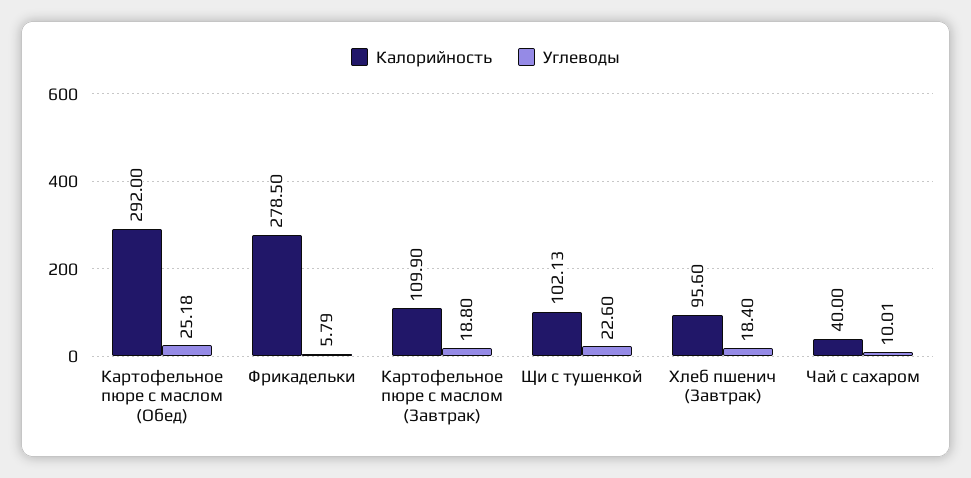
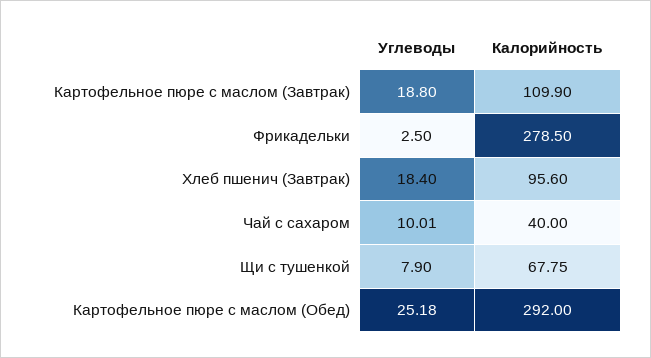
  {
    "Калорийность": {
      "Картофельное пюре с маслом (Обед)": 292,
      "Фрикадельки": 278.5,
      "Картофельное пюре с маслом (Завтрак)": 109.9,
-     "Щи с тушенкой": 102.13,
+     "Щи с тушенкой": 67.75,
      "Хлеб пшенич (Завтрак)": 95.6,
      "Чай с сахаром": 40
    },
    "Углеводы": {
      "Картофельное пюре с маслом (Обед)": 25.18,
-     "Фрикадельки": 5.79,
+     "Фрикадельки": 2.5,
      "Картофельное пюре с маслом (Завтрак)": 18.8,
-     "Щи с тушенкой": 22.6,
+     "Щи с тушенкой": 7.9,
      "Хлеб пшенич (Завтрак)": 18.4,
      "Чай с сахаром": 10.01
    }
  }

